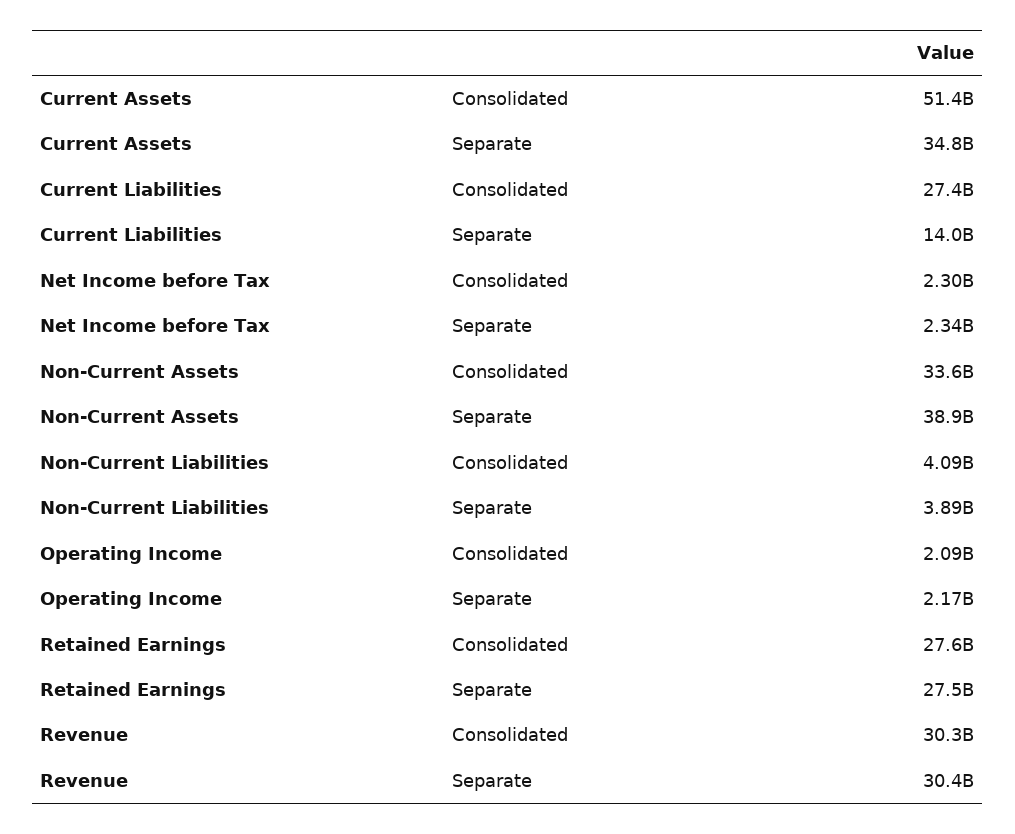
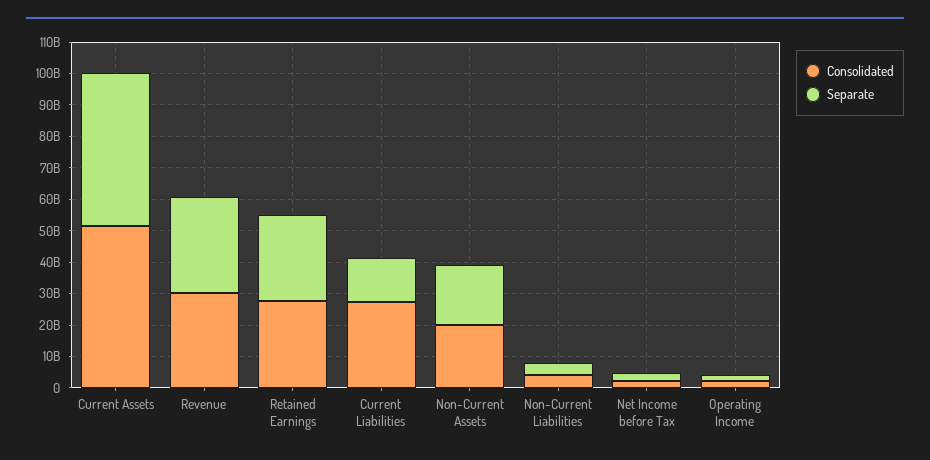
  {
    "Consolidated": {
      "Current Assets": 51400000000,
      "Current Liabilities": 27400000000,
      "Net Income before Tax": 2300000000,
-     "Non-Current Assets": 33600000000,
+     "Non-Current Assets": 20000000000,
      "Non-Current Liabilities": 4090000000,
      "Operating Income": 2090000000,
      "Retained Earnings": 27600000000,
      "Revenue": 30300000000
    },
    "Separate": {
-     "Current Assets": 34800000000,
+     "Current Assets": 50000000000,
      "Current Liabilities": 14000000000,
      "Net Income before Tax": 2340000000,
-     "Non-Current Assets": 38900000000,
+     "Non-Current Assets": 20000000000,
      "Non-Current Liabilities": 3890000000,
      "Operating Income": 2170000000,
      "Retained Earnings": 27500000000,
      "Revenue": 30400000000
    }
  }

